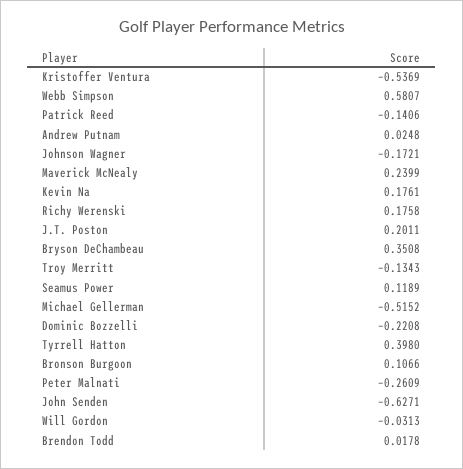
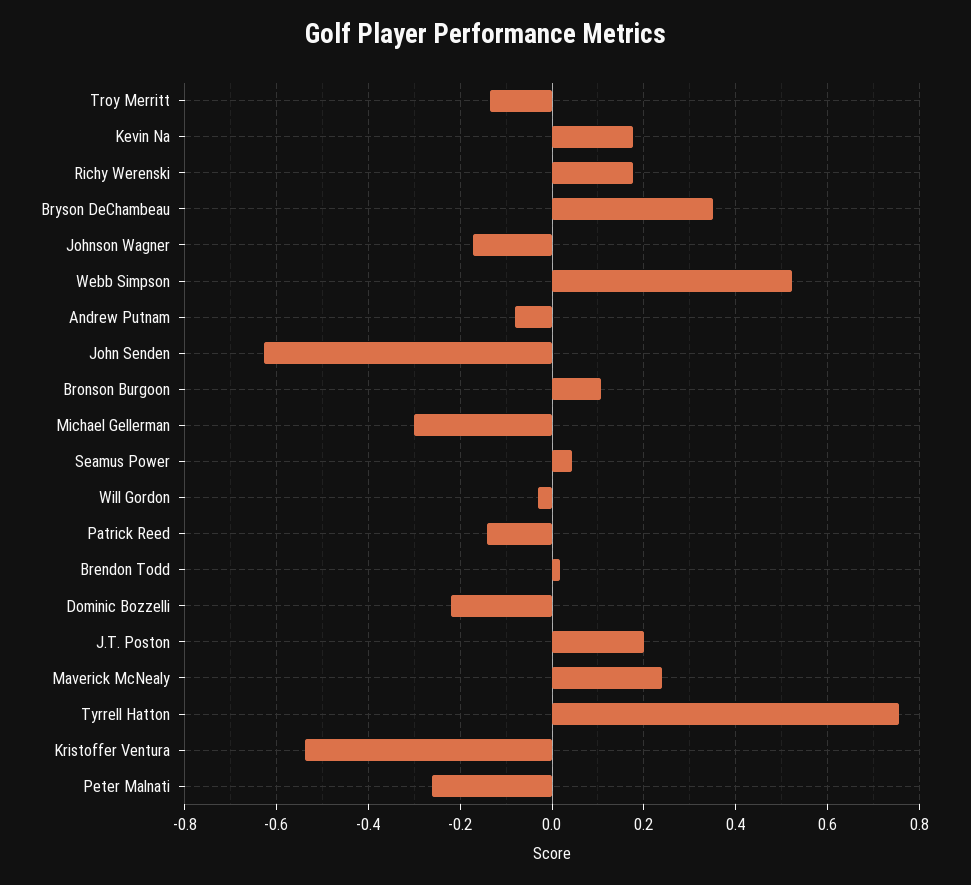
  {
    "Kristoffer Ventura": -0.5369,
-   "Webb Simpson": 0.5807,
+   "Webb Simpson": 0.52,
    "Patrick Reed": -0.1406,
-   "Andrew Putnam": 0.0248,
+   "Andrew Putnam": -0.08,
    "Johnson Wagner": -0.1721,
    "Maverick McNealy": 0.2399,
    "Kevin Na": 0.1761,
    "Richy Werenski": 0.1758,
    "J.T. Poston": 0.2011,
    "Bryson DeChambeau": 0.3508,
    "Troy Merritt": -0.1343,
-   "Seamus Power": 0.1189,
+   "Seamus Power": 0.04,
-   "Michael Gellerman": -0.5152,
+   "Michael Gellerman": -0.3,
    "Dominic Bozzelli": -0.2208,
-   "Tyrrell Hatton": 0.398,
+   "Tyrrell Hatton": 0.76,
    "Bronson Burgoon": 0.1066,
    "Peter Malnati": -0.2609,
    "John Senden": -0.6271,
    "Will Gordon": -0.0313,
    "Brendon Todd": 0.0178
  }

